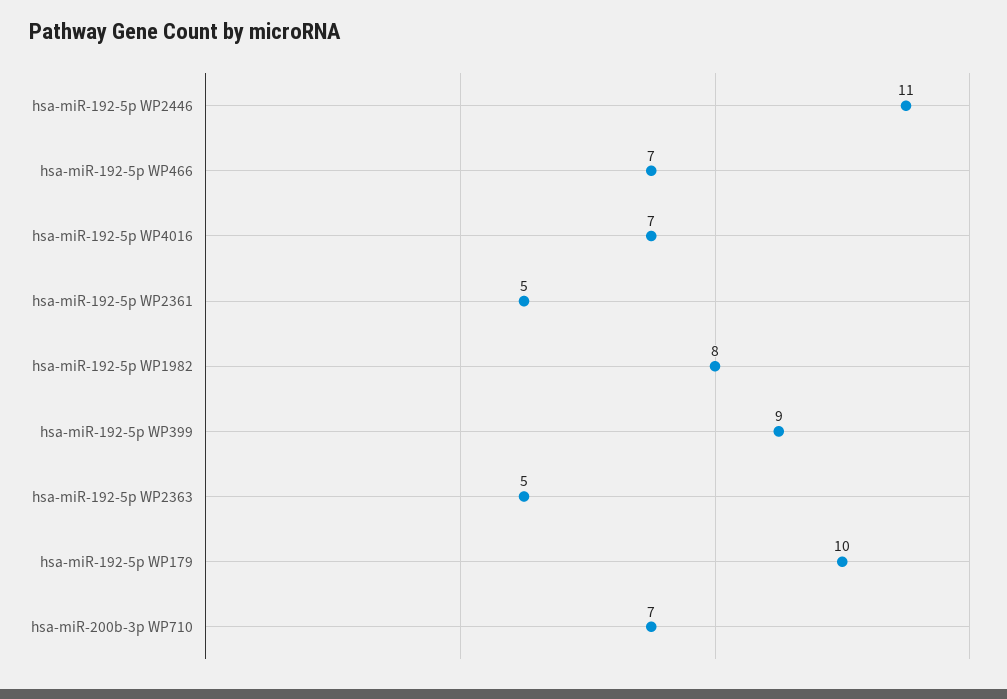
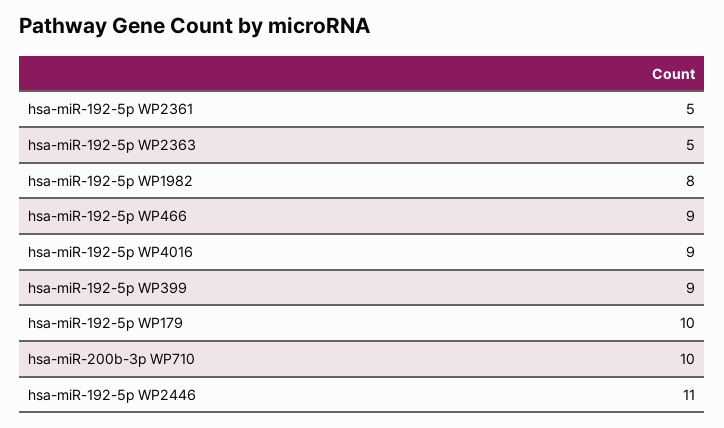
  {
    "hsa-miR-192-5p WP2446": 11,
-   "hsa-miR-192-5p WP466": 7,
+   "hsa-miR-192-5p WP466": 9,
-   "hsa-miR-192-5p WP4016": 7,
+   "hsa-miR-192-5p WP4016": 9,
    "hsa-miR-192-5p WP2361": 5,
    "hsa-miR-192-5p WP1982": 8,
    "hsa-miR-192-5p WP399": 9,
    "hsa-miR-192-5p WP2363": 5,
    "hsa-miR-192-5p WP179": 10,
-   "hsa-miR-200b-3p WP710": 7
+   "hsa-miR-200b-3p WP710": 10
  }

